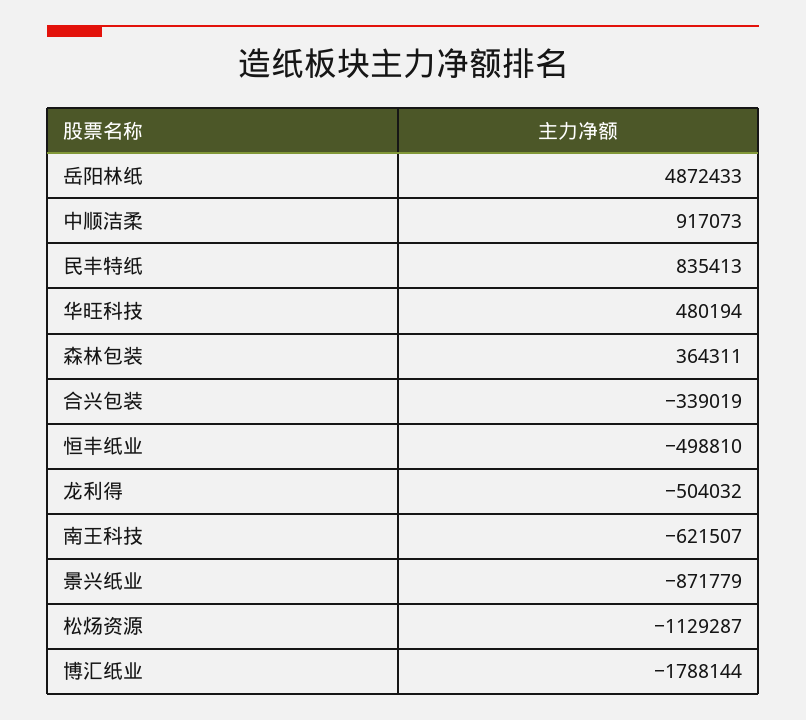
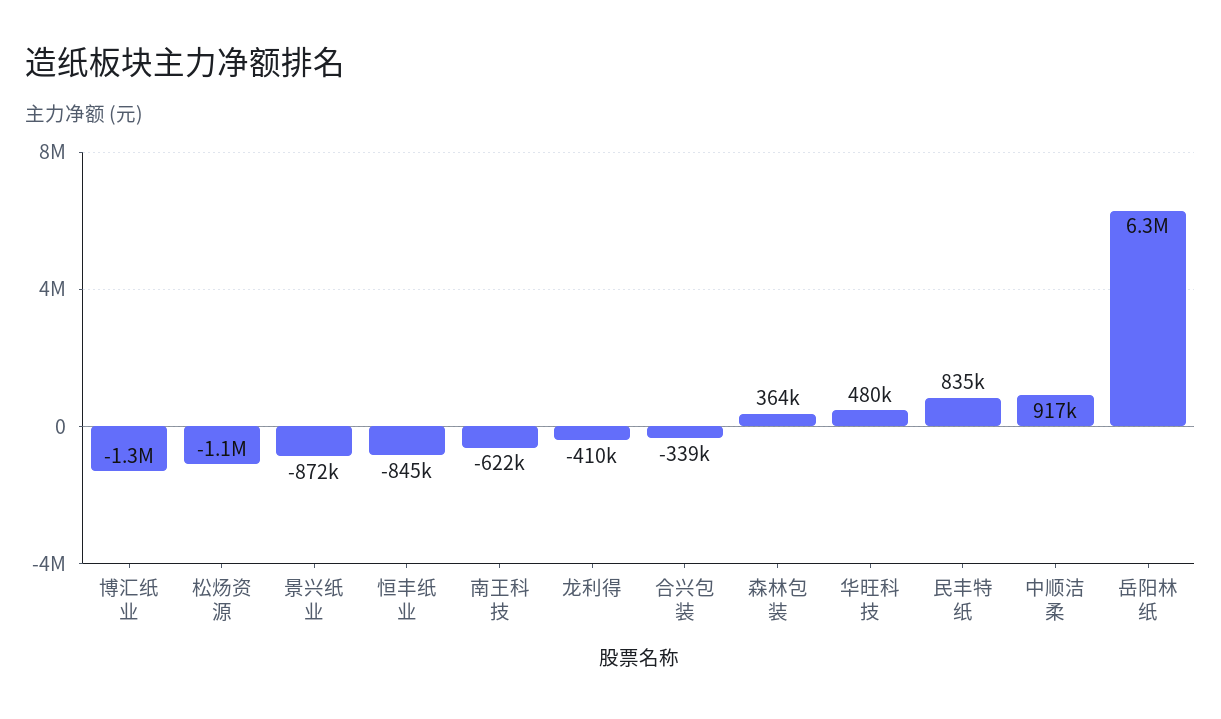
  {
-   "岳阳林纸": 4872433,
+   "岳阳林纸": 6300000,
    "中顺洁柔": 917073,
    "民丰特纸": 835413,
    "华旺科技": 480194,
    "森林包装": 364311,
    "合兴包装": -339019,
-   "恒丰纸业": -498810,
+   "恒丰纸业": -845000,
-   "龙利得": -504032,
+   "龙利得": -410000,
    "南王科技": -621507,
    "景兴纸业": -871779,
    "松炀资源": -1129287,
-   "博汇纸业": -1788144
+   "博汇纸业": -1300000
  }

